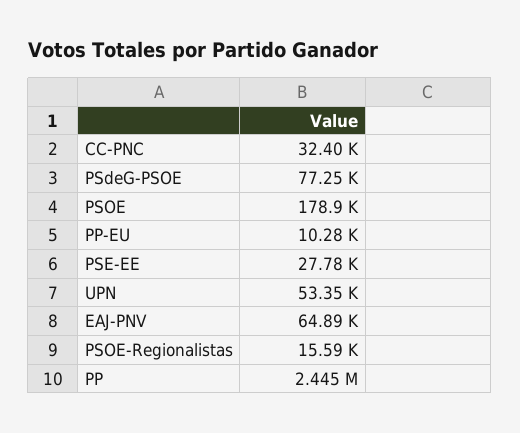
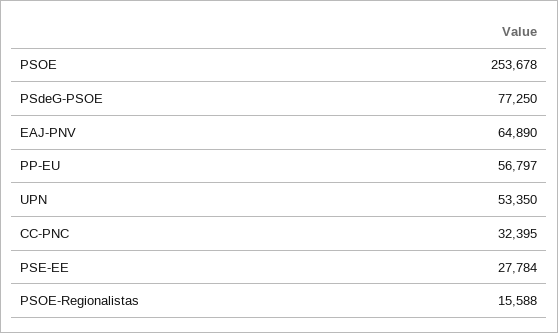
  {
    "CC-PNC": 32395,
    "PSdeG-PSOE": 77250,
-   "PSOE": 178900,
+   "PSOE": 253678,
-   "PP-EU": 10280,
+   "PP-EU": 56797,
    "PSE-EE": 27784,
    "UPN": 53350,
    "EAJ-PNV": 64890,
-   "PSOE-Regionalistas": 15588,
+   "PSOE-Regionalistas": 15588
-   "PP": 2445000
  }

